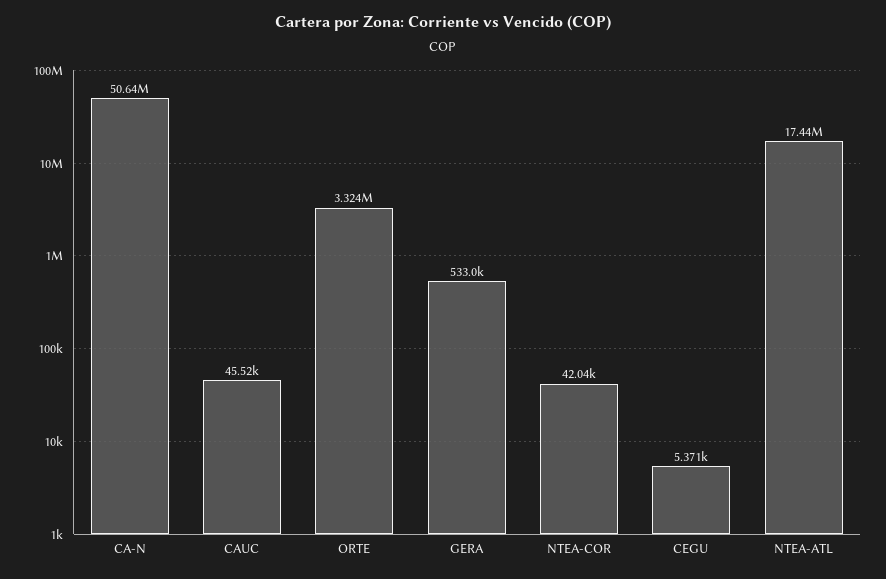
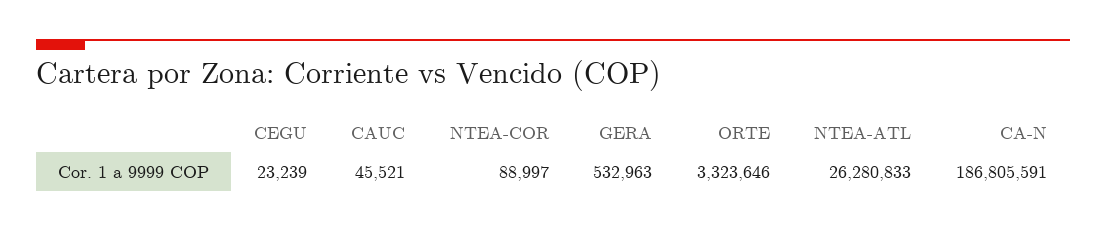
  {
-   "CA-N": 50640000,
+   "CA-N": 186805591,
    "CAUC": 45521,
    "ORTE": 3323646,
    "GERA": 532963,
-   "NTEA-COR": 42040,
+   "NTEA-COR": 88997,
-   "CEGU": 5371,
+   "CEGU": 23239,
-   "NTEA-ATL": 17440000
+   "NTEA-ATL": 26280833
  }

